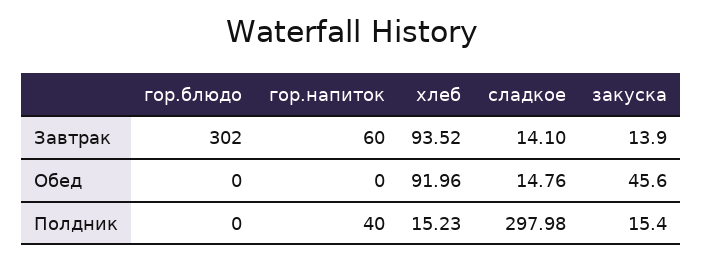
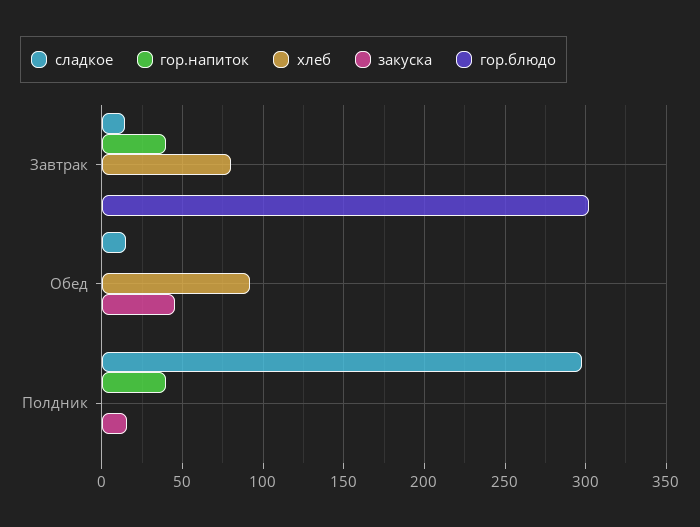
  {
    "гор.блюдо": {
      "Завтрак": 302,
      "Обед": 0,
      "Полдник": 0
    },
    "гор.напиток": {
-     "Завтрак": 60,
+     "Завтрак": 40,
      "Обед": 0,
      "Полдник": 40
    },
    "хлеб": {
-     "Завтрак": 93.52,
+     "Завтрак": 80,
      "Обед": 91.96,
-     "Полдник": 15.23
+     "Полдник": 0
    },
    "сладкое": {
      "Завтрак": 14.1,
      "Обед": 14.76,
      "Полдник": 297.98
    },
    "закуска": {
-     "Завтрак": 13.9,
+     "Завтрак": 0,
      "Обед": 45.6,
      "Полдник": 15.4
    }
  }

